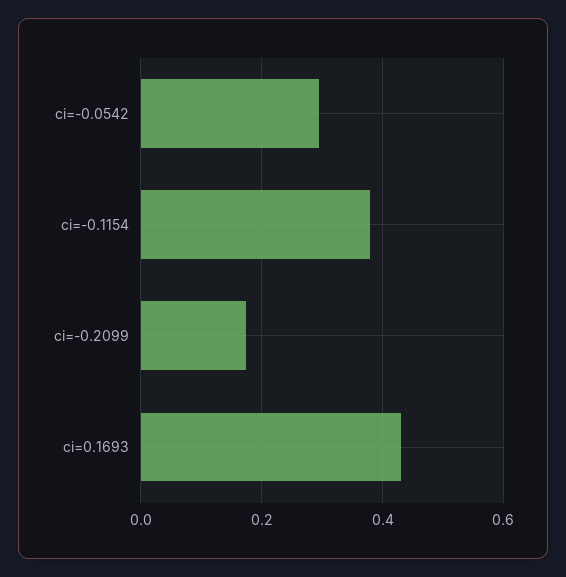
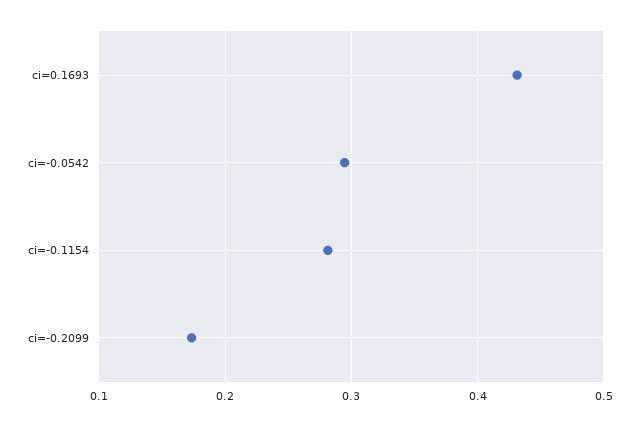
  {
    "ci=-0.0542": 0.29,
-   "ci=-0.1154": 0.38,
+   "ci=-0.1154": 0.28,
    "ci=-0.2099": 0.17,
    "ci=0.1693": 0.43
  }

